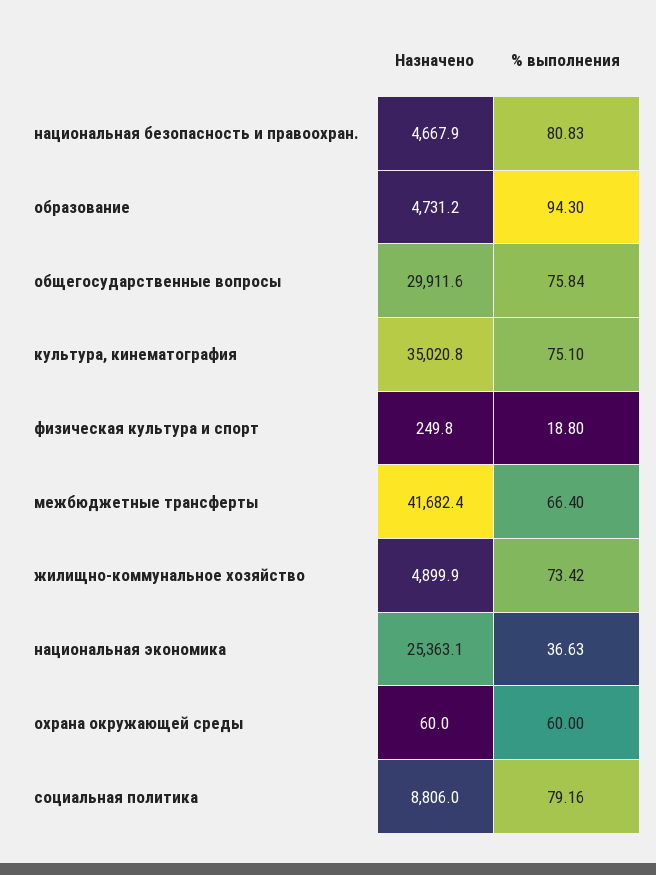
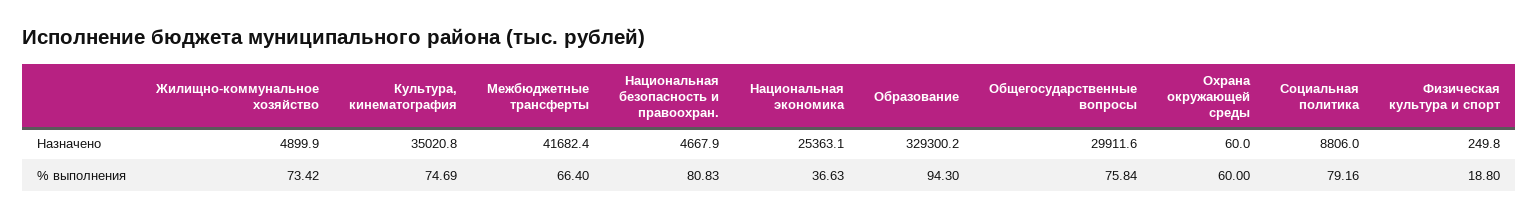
  {
    "Назначено": {
      "национальная безопасность и правоохран.": 4667.9,
-     "образование": 4731.2,
+     "образование": 329300.2,
      "общегосударственные вопросы": 29911.6,
      "культура, кинематография": 35020.8,
      "физическая культура и спорт": 249.8,
      "межбюджетные трансферты": 41682.4,
      "жилищно-коммунальное хозяйство": 4899.9,
      "национальная экономика": 25363.1,
      "охрана окружающей среды": 60,
      "социальная политика": 8806
    },
    "% выполнения": {
      "национальная безопасность и правоохран.": 80.83,
      "образование": 94.3,
      "общегосударственные вопросы": 75.84,
-     "культура, кинематография": 75.1,
+     "культура, кинематография": 74.69,
      "физическая культура и спорт": 18.8,
      "межбюджетные трансферты": 66.4,
      "жилищно-коммунальное хозяйство": 73.42,
      "национальная экономика": 36.63,
      "охрана окружающей среды": 60,
      "социальная политика": 79.16
    }
  }

